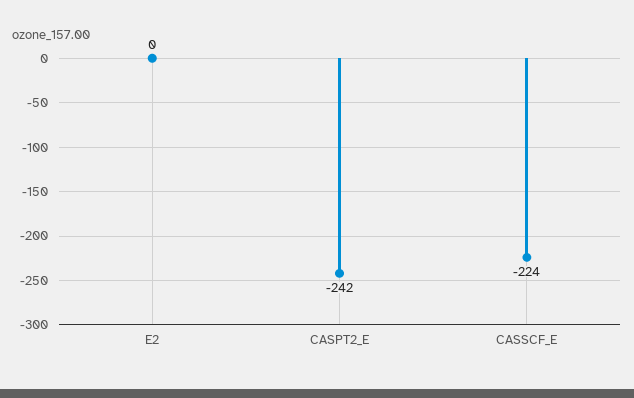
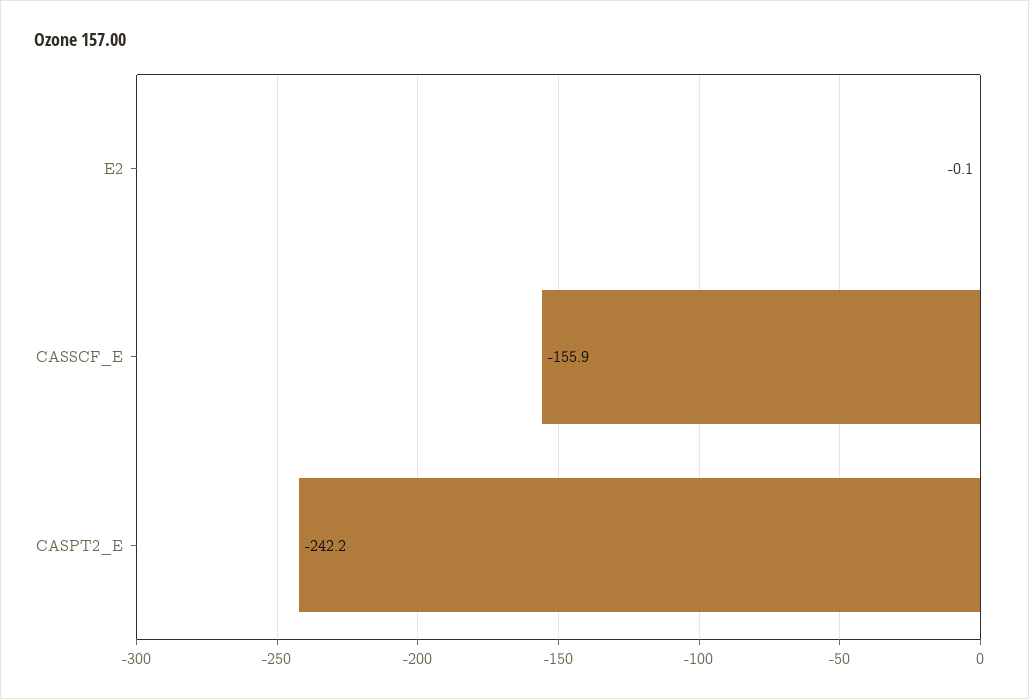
  {
    "E2": -0.1,
    "CASPT2_E": -242.2,
-   "CASSCF_E": -224
+   "CASSCF_E": -155.9
  }

